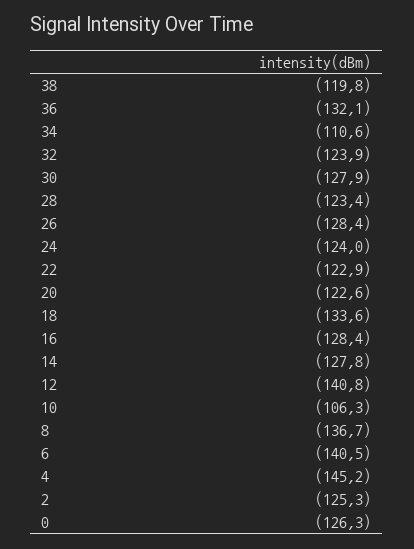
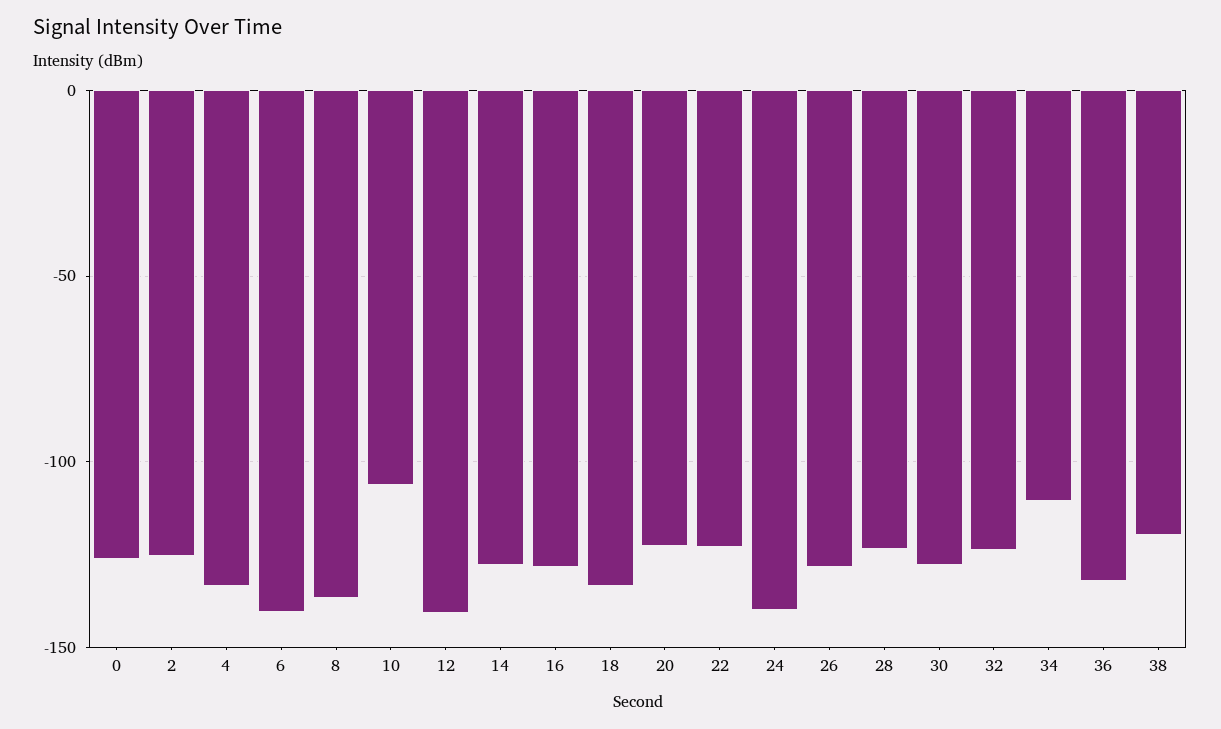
  {
    "38": -119.8,
    "36": -132.1,
    "34": -110.6,
    "32": -123.9,
    "30": -127.9,
    "28": -123.4,
    "26": -128.4,
-   "24": -124,
+   "24": -140,
    "22": -122.9,
    "20": -122.6,
    "18": -133.6,
    "16": -128.4,
    "14": -127.8,
    "12": -140.8,
    "10": -106.3,
    "8": -136.7,
    "6": -140.5,
-   "4": -145.2,
+   "4": -135,
    "2": -125.3,
    "0": -126.3
  }

